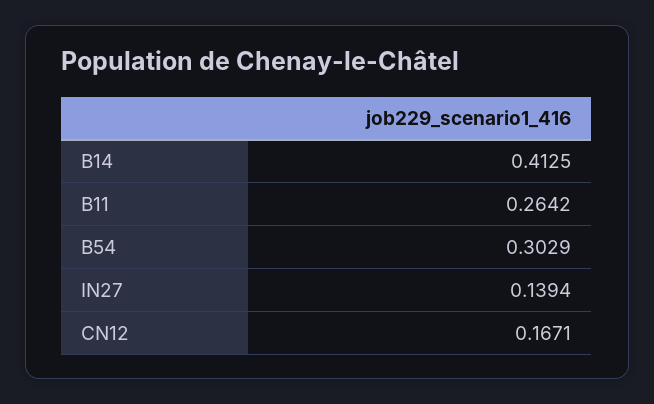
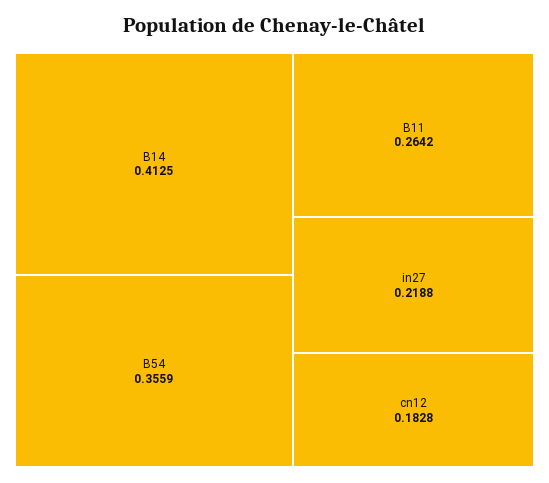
  {
    "B14": 0.4125,
    "B11": 0.2642,
-   "B54": 0.3029,
+   "B54": 0.3559,
-   "IN27": 0.1394,
+   "IN27": 0.2188,
-   "CN12": 0.1671
+   "CN12": 0.1828
  }

